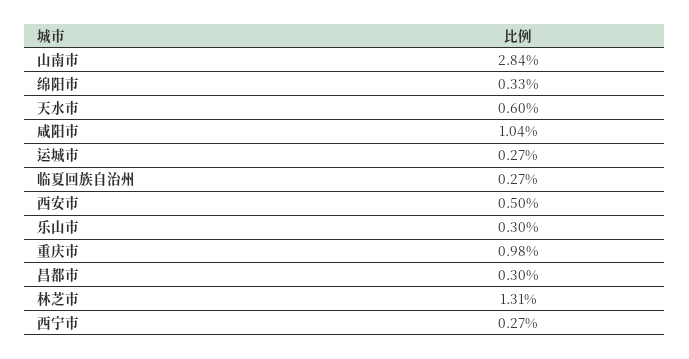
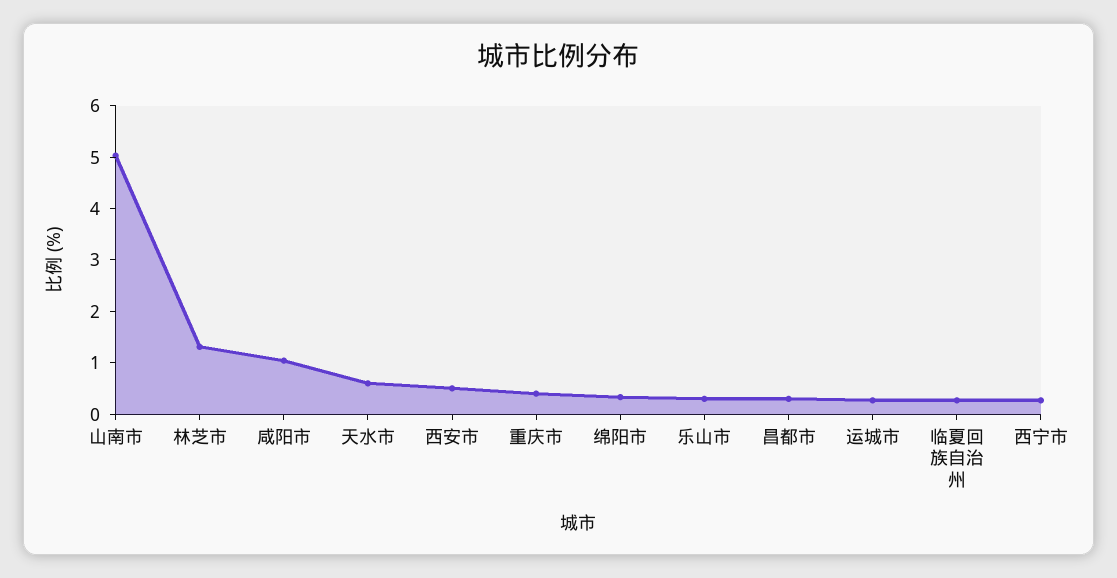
  {
-   "山南市": 2.84,
+   "山南市": 5,
    "绵阳市": 0.33,
    "天水市": 0.6,
    "咸阳市": 1.04,
    "运城市": 0.27,
    "临夏回族自治州": 0.27,
    "西安市": 0.5,
    "乐山市": 0.3,
-   "重庆市": 0.98,
+   "重庆市": 0.4,
    "昌都市": 0.3,
    "林芝市": 1.31,
    "西宁市": 0.27
  }

